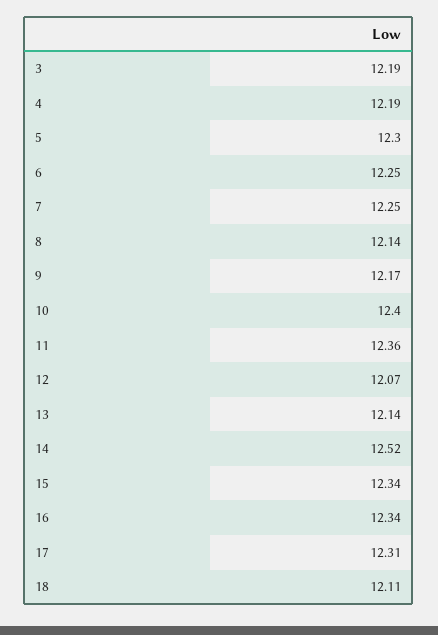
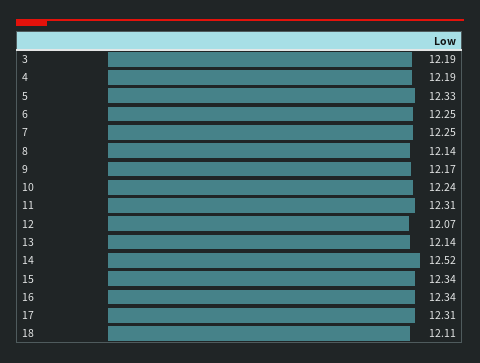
  {
    "3": 12.19,
    "4": 12.19,
-   "5": 12.3,
+   "5": 12.33,
    "6": 12.25,
    "7": 12.25,
    "8": 12.14,
    "9": 12.17,
-   "10": 12.4,
+   "10": 12.24,
-   "11": 12.36,
+   "11": 12.31,
    "12": 12.07,
    "13": 12.14,
    "14": 12.52,
    "15": 12.34,
    "16": 12.34,
    "17": 12.31,
    "18": 12.11
  }

